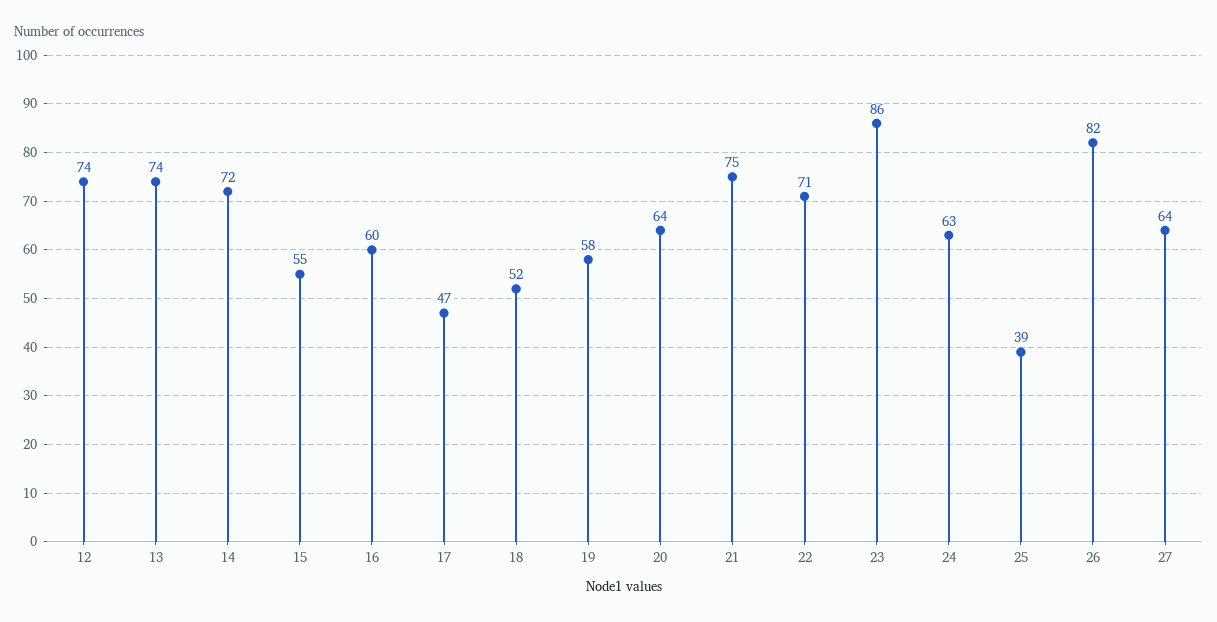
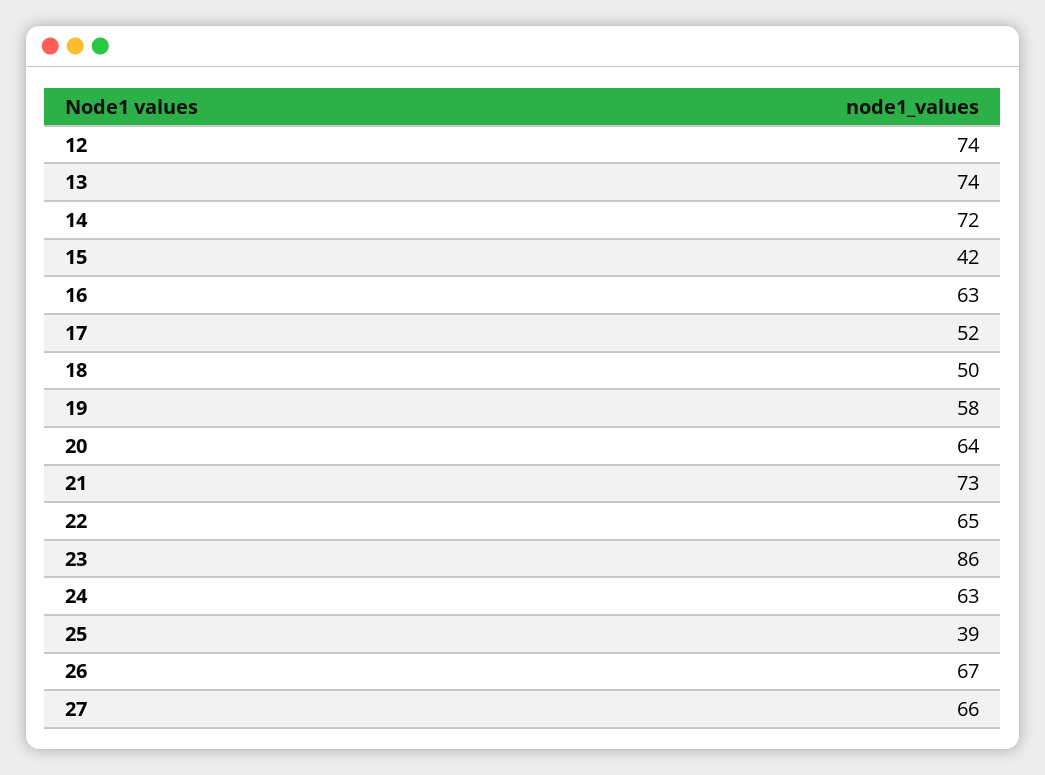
  {
    "12": 74,
    "13": 74,
    "14": 72,
-   "15": 55,
+   "15": 42,
-   "16": 60,
+   "16": 63,
-   "17": 47,
+   "17": 52,
-   "18": 52,
+   "18": 50,
    "19": 58,
    "20": 64,
-   "21": 75,
+   "21": 73,
-   "22": 71,
+   "22": 65,
    "23": 86,
    "24": 63,
    "25": 39,
-   "26": 82,
+   "26": 67,
-   "27": 64
+   "27": 66
  }

